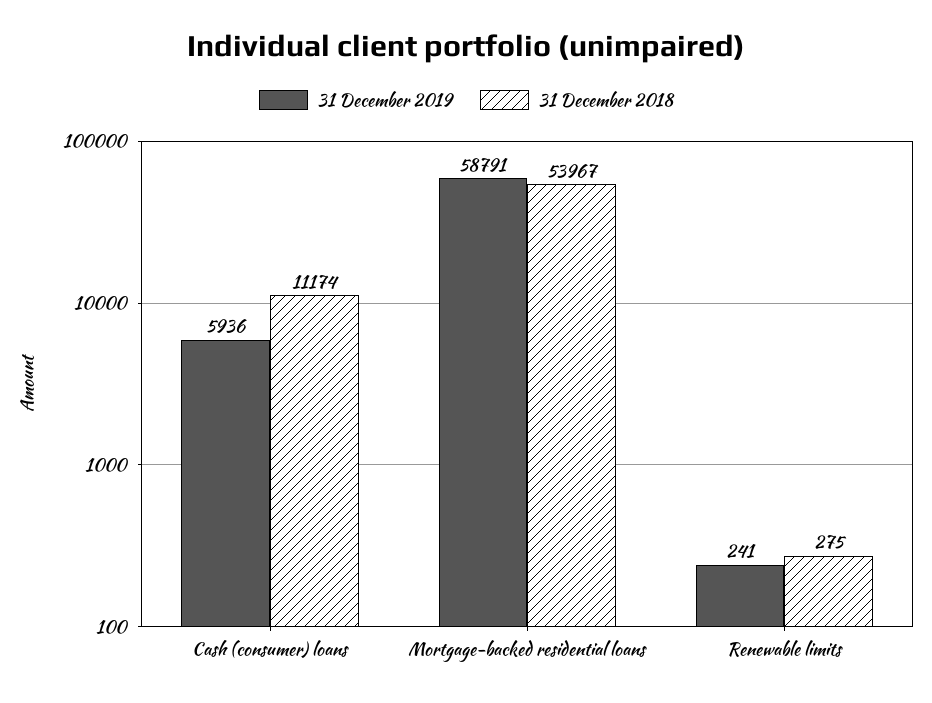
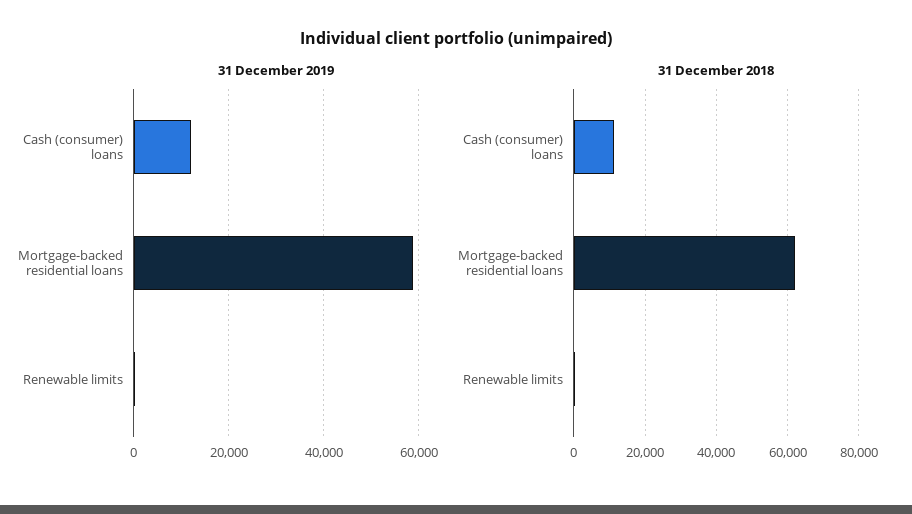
  {
    "31 December 2019": {
-     "Cash (consumer) loans": 5936,
+     "Cash (consumer) loans": 12000,
      "Mortgage-backed residential loans": 58791,
      "Renewable limits": 241
    },
    "31 December 2018": {
      "Cash (consumer) loans": 11174,
-     "Mortgage-backed residential loans": 53967,
+     "Mortgage-backed residential loans": 62000,
      "Renewable limits": 275
    }
  }

